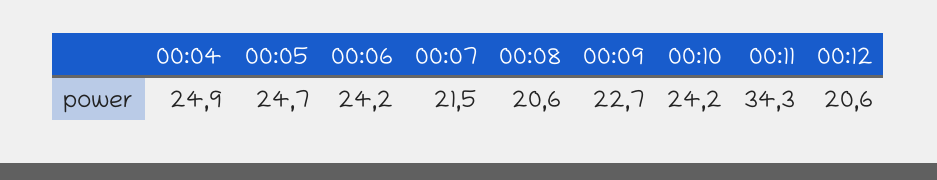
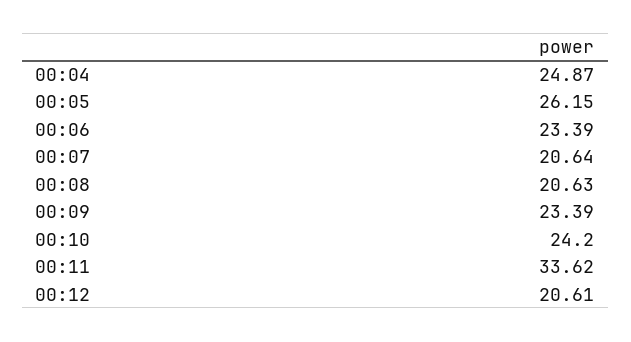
  {
    "00:04": 24.87,
-   "00:05": 24.7,
+   "00:05": 26.15,
-   "00:06": 24.2,
+   "00:06": 23.39,
-   "00:07": 21.5,
+   "00:07": 20.64,
    "00:08": 20.63,
-   "00:09": 22.7,
+   "00:09": 23.39,
    "00:10": 24.2,
-   "00:11": 34.3,
+   "00:11": 33.62,
    "00:12": 20.61
  }

